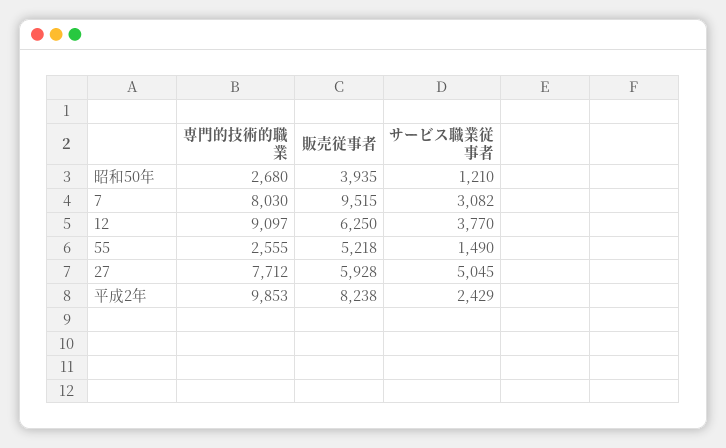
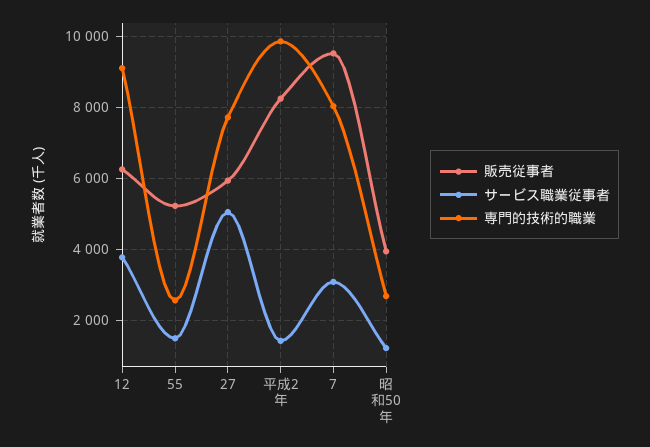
  {
    "専門的技術的職業": {
      "昭和50年": 2680,
      "7": 8030,
      "12": 9097,
      "55": 2555,
      "27": 7712,
      "平成2年": 9853
    },
    "販売従事者": {
      "昭和50年": 3935,
      "7": 9515,
      "12": 6250,
      "55": 5218,
      "27": 5928,
      "平成2年": 8238
    },
    "サービス職業従事者": {
      "昭和50年": 1210,
      "7": 3082,
      "12": 3770,
      "55": 1490,
      "27": 5045,
-     "平成2年": 2429
+     "平成2年": 1400
    }
  }

